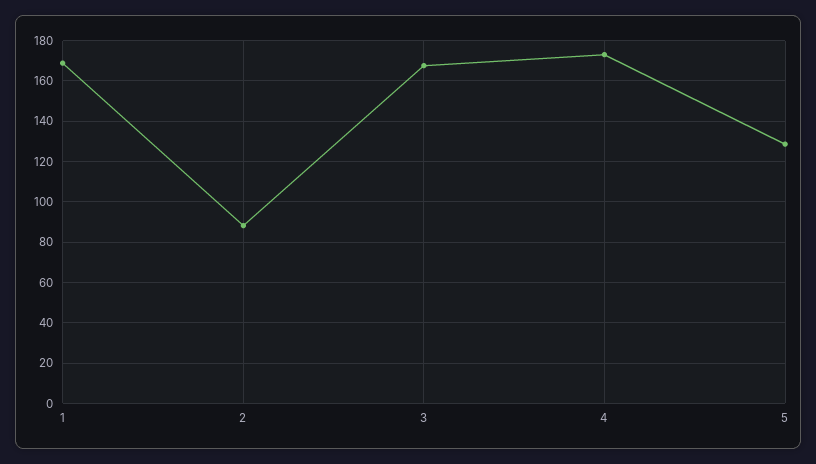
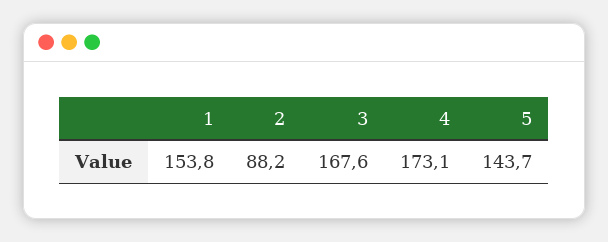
  {
-   "1": 170,
+   "1": 153.8,
    "2": 88.2,
    "3": 167.6,
    "4": 173.1,
-   "5": 130
+   "5": 143.7
  }

